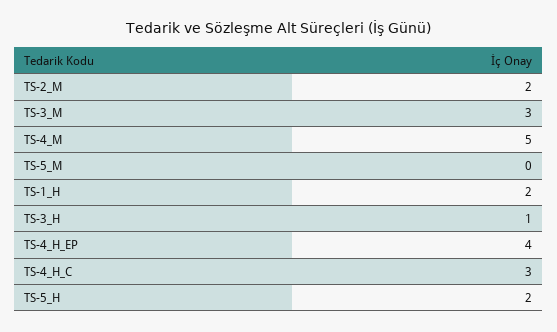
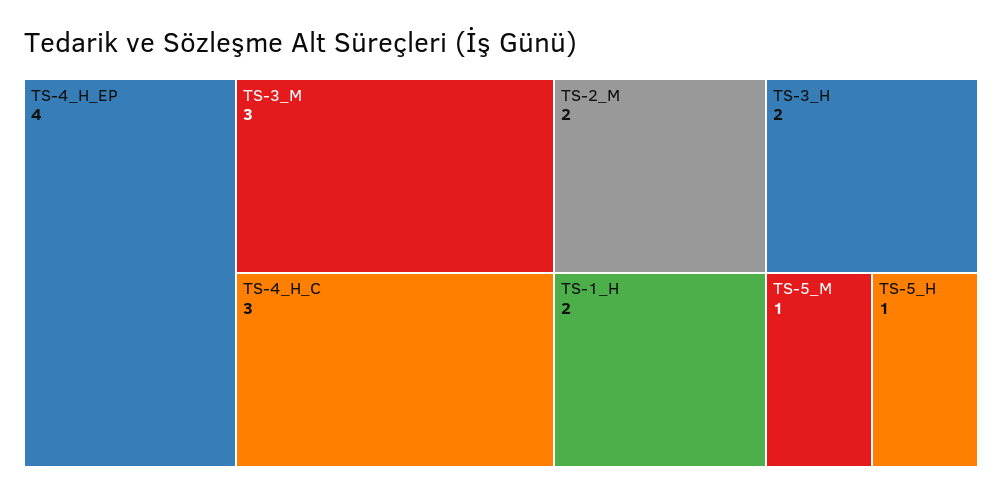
  {
    "TS-2_M": 2,
    "TS-3_M": 3,
-   "TS-4_M": 5,
-   "TS-5_M": 0,
+   "TS-5_M": 1,
    "TS-1_H": 2,
-   "TS-3_H": 1,
+   "TS-3_H": 2,
    "TS-4_H_EP": 4,
    "TS-4_H_C": 3,
-   "TS-5_H": 2
+   "TS-5_H": 1
  }

